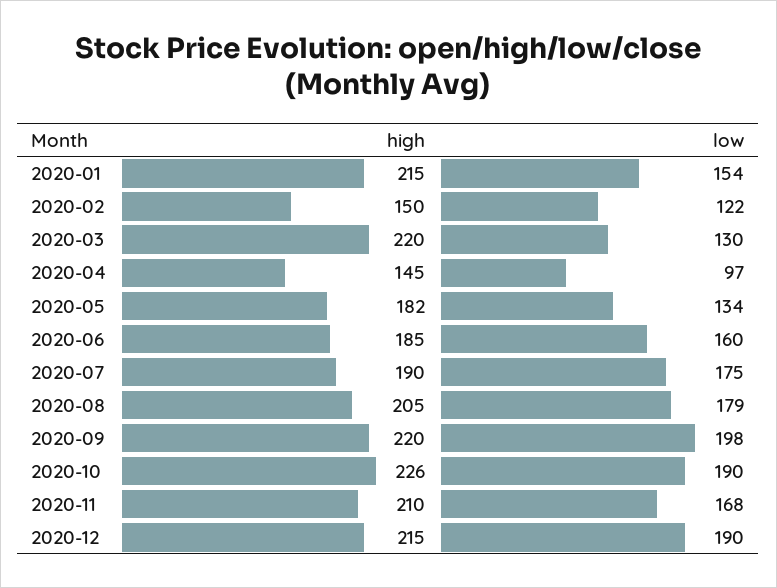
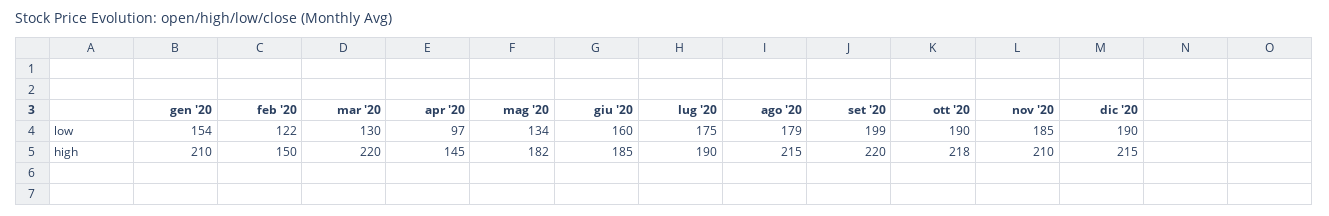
  {
    "high": {
-     "2020-01": 215,
+     "2020-01": 210,
      "2020-02": 150,
      "2020-03": 220,
      "2020-04": 145,
      "2020-05": 182,
      "2020-06": 185,
      "2020-07": 190,
-     "2020-08": 205,
+     "2020-08": 215,
      "2020-09": 220,
-     "2020-10": 226,
+     "2020-10": 218,
      "2020-11": 210,
      "2020-12": 215
    },
    "low": {
      "2020-01": 154,
      "2020-02": 122,
      "2020-03": 130,
      "2020-04": 97,
      "2020-05": 134,
      "2020-06": 160,
      "2020-07": 175,
      "2020-08": 179,
-     "2020-09": 198,
+     "2020-09": 199,
      "2020-10": 190,
-     "2020-11": 168,
+     "2020-11": 185,
      "2020-12": 190
    }
  }

